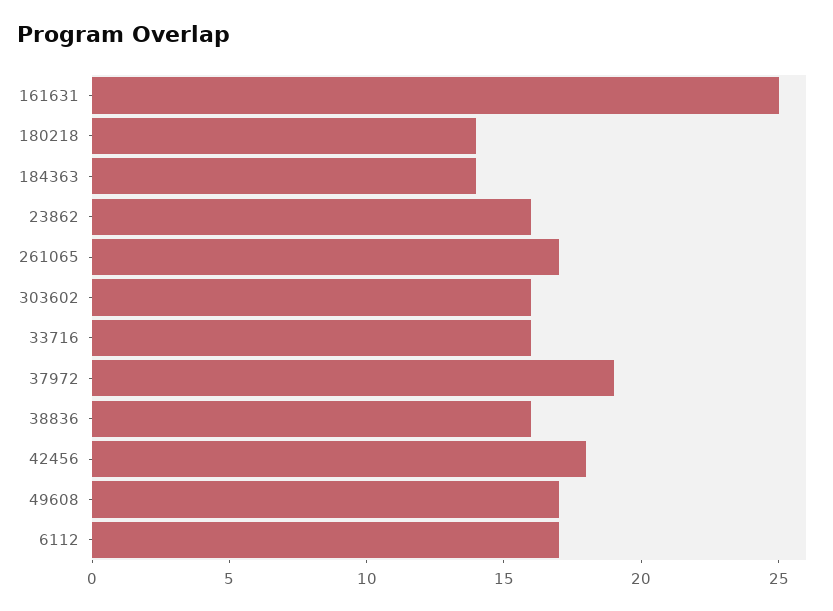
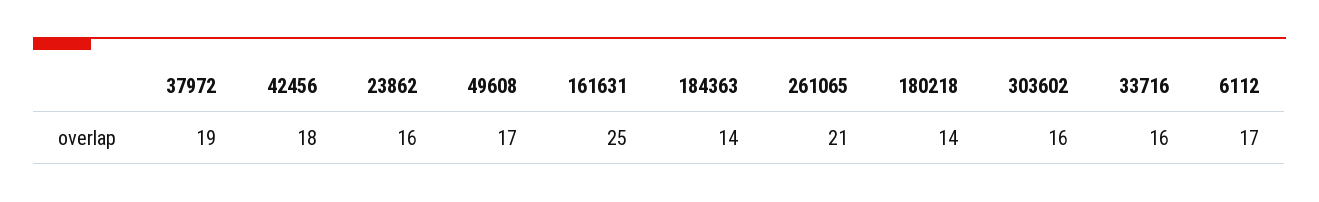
  {
    "161631": 25,
    "180218": 14,
    "184363": 14,
    "23862": 16,
-   "261065": 17,
+   "261065": 21,
    "303602": 16,
    "33716": 16,
    "37972": 19,
-   "38836": 16,
    "42456": 18,
    "49608": 17,
    "6112": 17
  }

